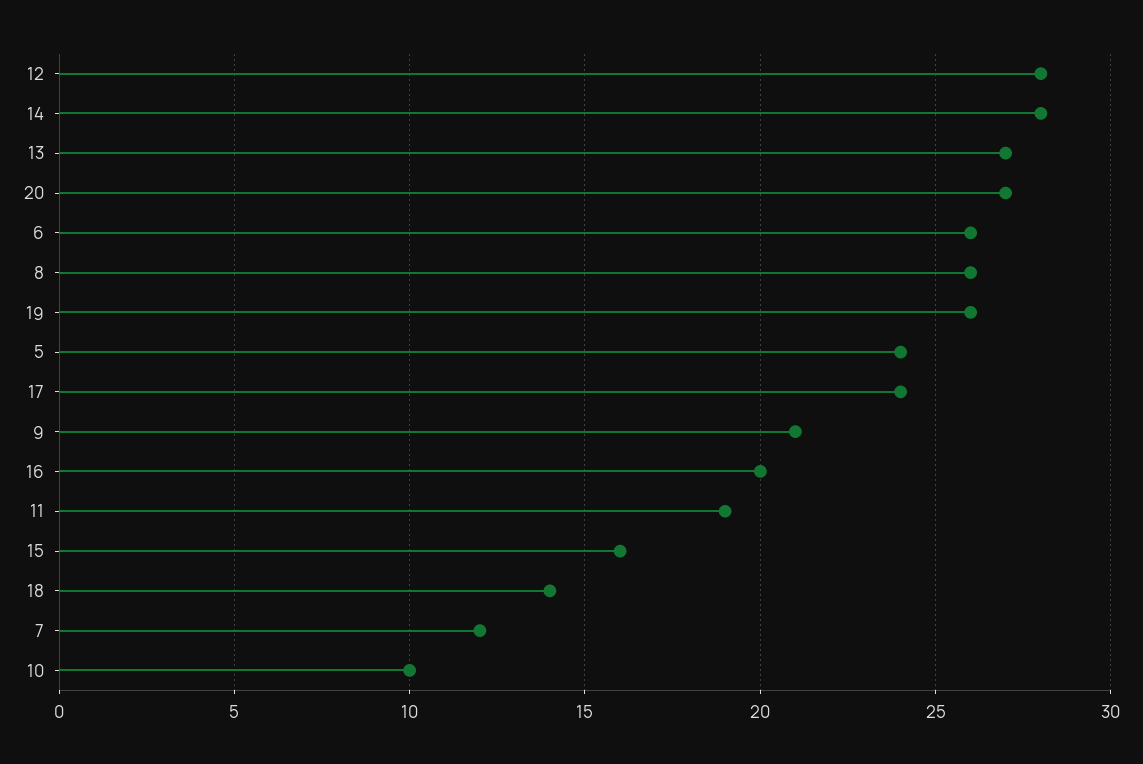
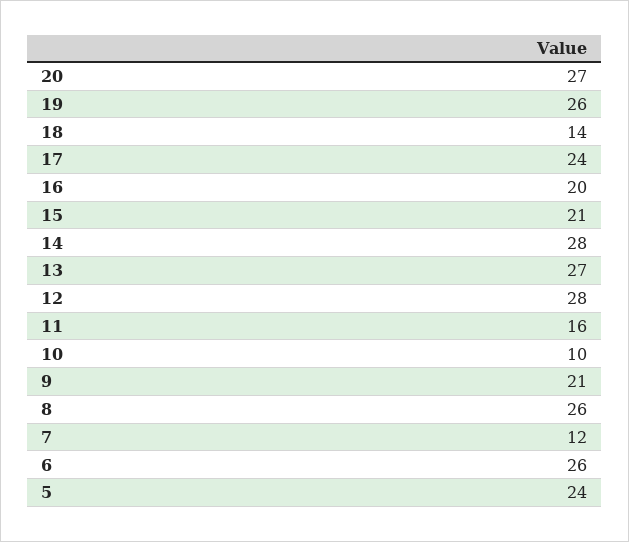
  {
    "12": 28,
    "14": 28,
    "13": 27,
    "20": 27,
    "6": 26,
    "8": 26,
    "19": 26,
    "5": 24,
    "17": 24,
    "9": 21,
    "16": 20,
-   "11": 19,
+   "11": 16,
-   "15": 16,
+   "15": 21,
    "18": 14,
    "7": 12,
    "10": 10
  }

